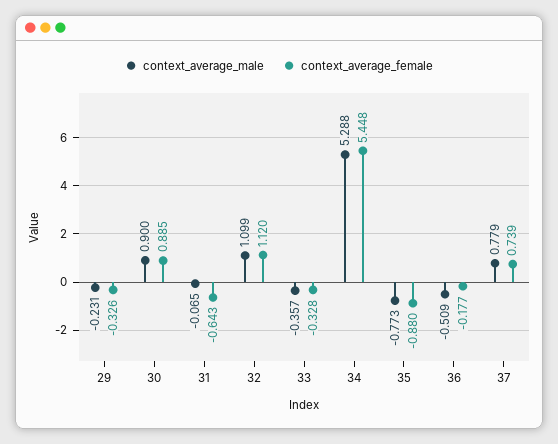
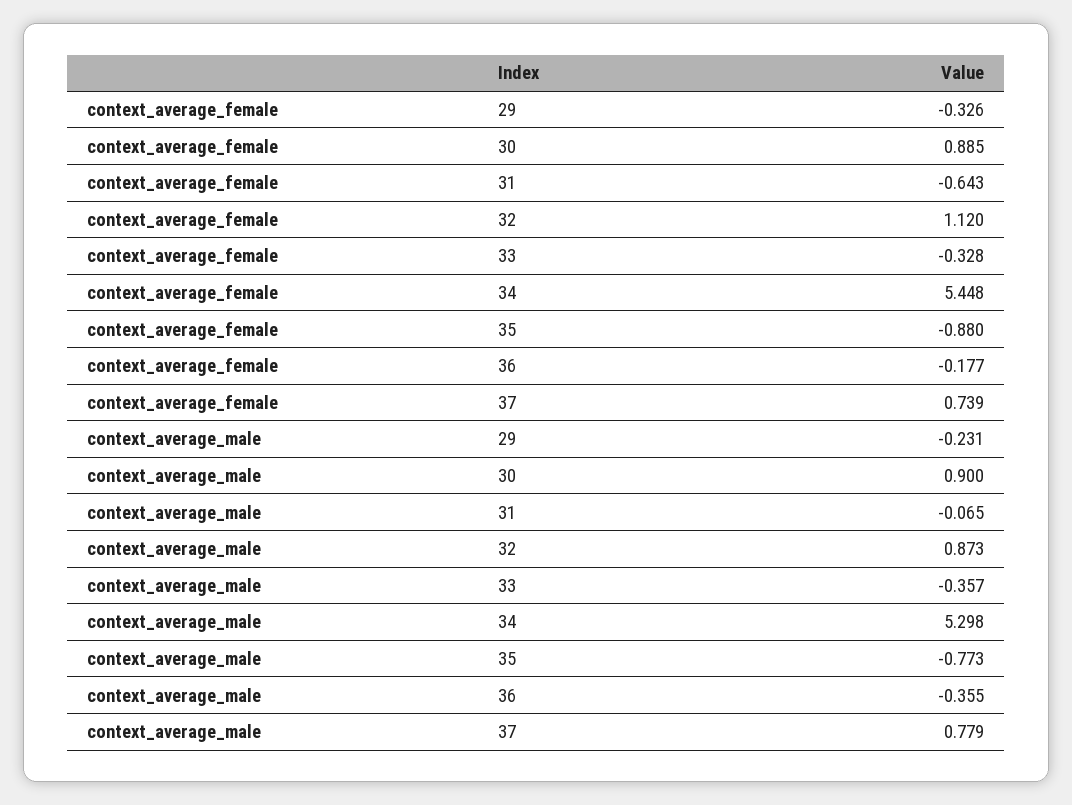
  {
    "context_average_male": {
      "29": -0.231,
      "30": 0.9,
      "31": -0.065,
-     "32": 1.099,
+     "32": 0.873,
      "33": -0.357,
-     "34": 5.288,
+     "34": 5.298,
      "35": -0.773,
-     "36": -0.509,
+     "36": -0.355,
      "37": 0.779
    },
    "context_average_female": {
      "29": -0.326,
      "30": 0.885,
      "31": -0.643,
      "32": 1.12,
      "33": -0.328,
      "34": 5.448,
      "35": -0.88,
      "36": -0.177,
      "37": 0.739
    }
  }

